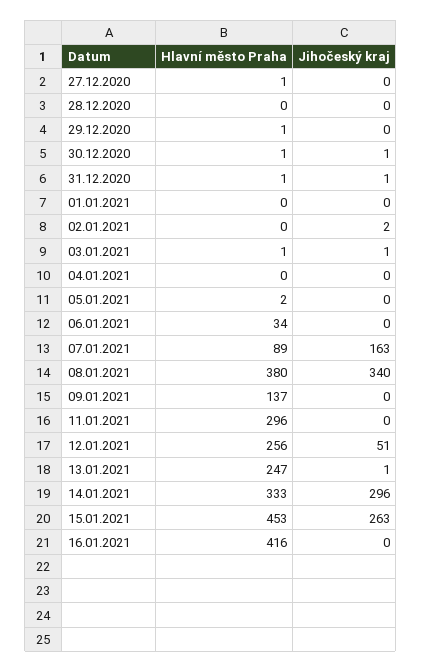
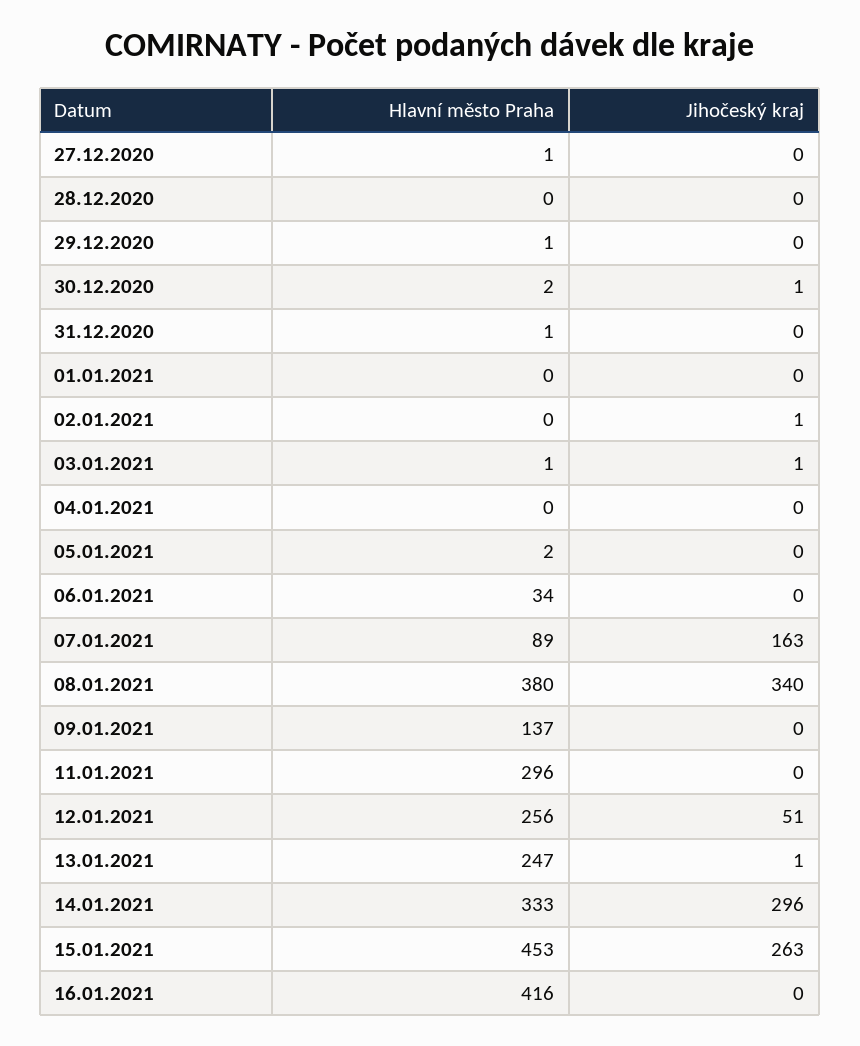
  {
    "Hlavní město Praha": {
      "27.12.2020": 1,
      "28.12.2020": 0,
      "29.12.2020": 1,
-     "30.12.2020": 1,
+     "30.12.2020": 2,
      "31.12.2020": 1,
      "01.01.2021": 0,
      "02.01.2021": 0,
      "03.01.2021": 1,
      "04.01.2021": 0,
      "05.01.2021": 2,
      "06.01.2021": 34,
      "07.01.2021": 89,
      "08.01.2021": 380,
      "09.01.2021": 137,
      "11.01.2021": 296,
      "12.01.2021": 256,
      "13.01.2021": 247,
      "14.01.2021": 333,
      "15.01.2021": 453,
      "16.01.2021": 416
    },
    "Jihočeský kraj": {
      "27.12.2020": 0,
      "28.12.2020": 0,
      "29.12.2020": 0,
      "30.12.2020": 1,
-     "31.12.2020": 1,
+     "31.12.2020": 0,
      "01.01.2021": 0,
-     "02.01.2021": 2,
+     "02.01.2021": 1,
      "03.01.2021": 1,
      "04.01.2021": 0,
      "05.01.2021": 0,
      "06.01.2021": 0,
      "07.01.2021": 163,
      "08.01.2021": 340,
      "09.01.2021": 0,
      "11.01.2021": 0,
      "12.01.2021": 51,
      "13.01.2021": 1,
      "14.01.2021": 296,
      "15.01.2021": 263,
      "16.01.2021": 0
    }
  }

